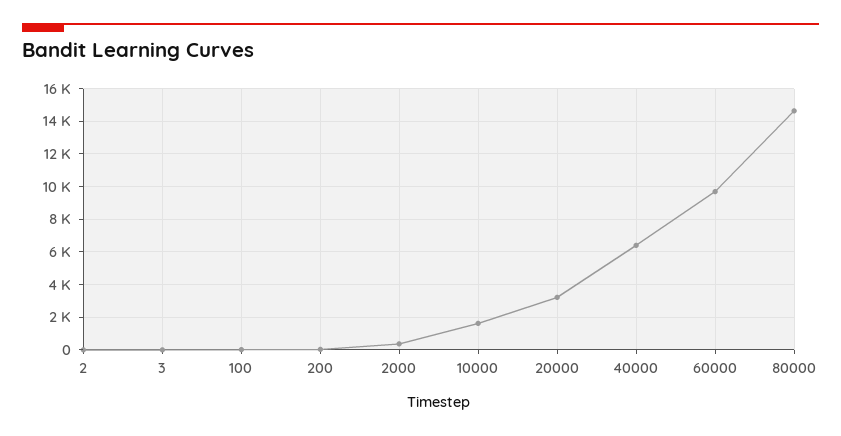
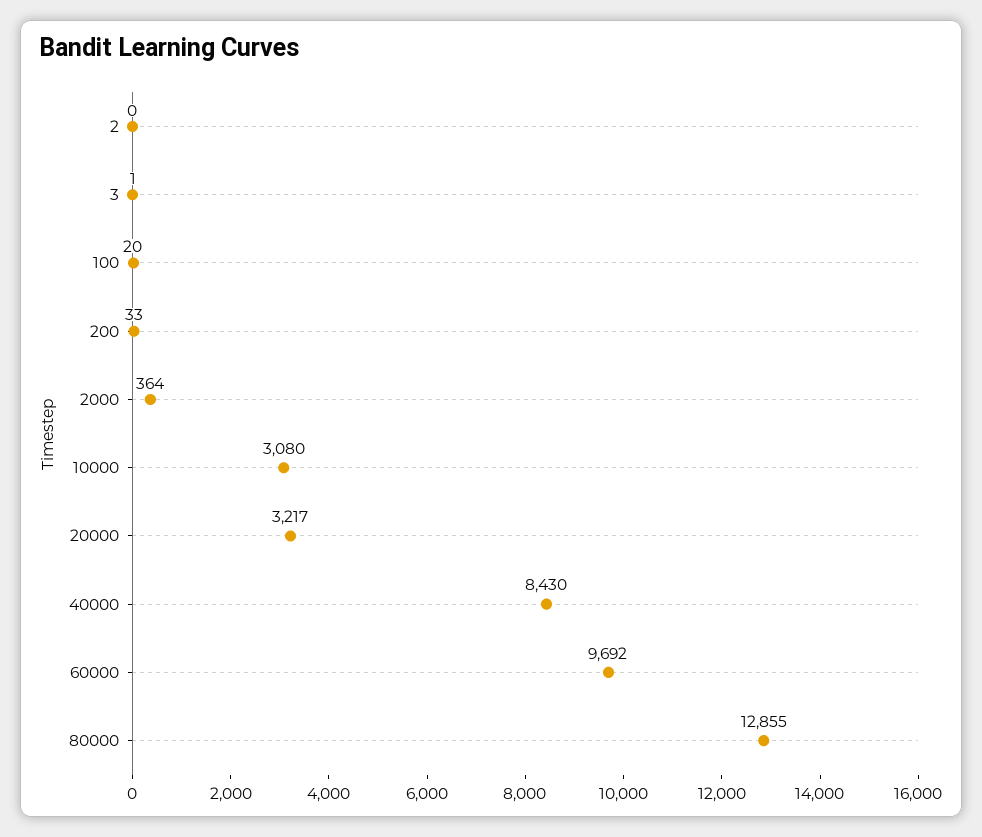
  {
    "2": 0,
    "3": 1,
    "100": 20,
    "200": 33,
    "2000": 364,
-   "10000": 1500,
+   "10000": 3080,
    "20000": 3217,
-   "40000": 6500,
+   "40000": 8430,
    "60000": 9692,
-   "80000": 14500
+   "80000": 12855
  }

